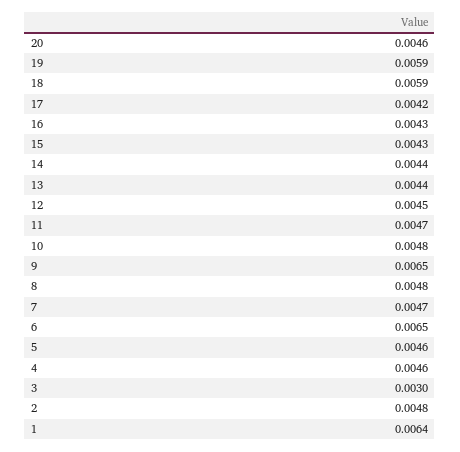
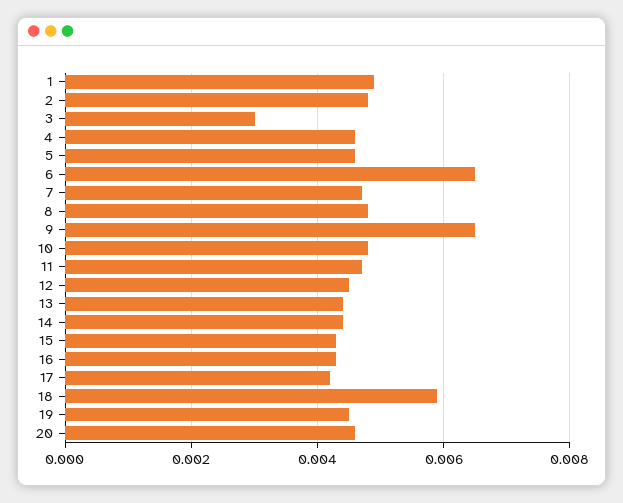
  {
    "20": 0.0046,
-   "19": 0.0059,
+   "19": 0.0045,
    "18": 0.0059,
    "17": 0.0042,
    "16": 0.0043,
    "15": 0.0043,
    "14": 0.0044,
    "13": 0.0044,
    "12": 0.0045,
    "11": 0.0047,
    "10": 0.0048,
    "9": 0.0065,
    "8": 0.0048,
    "7": 0.0047,
    "6": 0.0065,
    "5": 0.0046,
    "4": 0.0046,
    "3": 0.003,
    "2": 0.0048,
-   "1": 0.0064
+   "1": 0.005
  }

